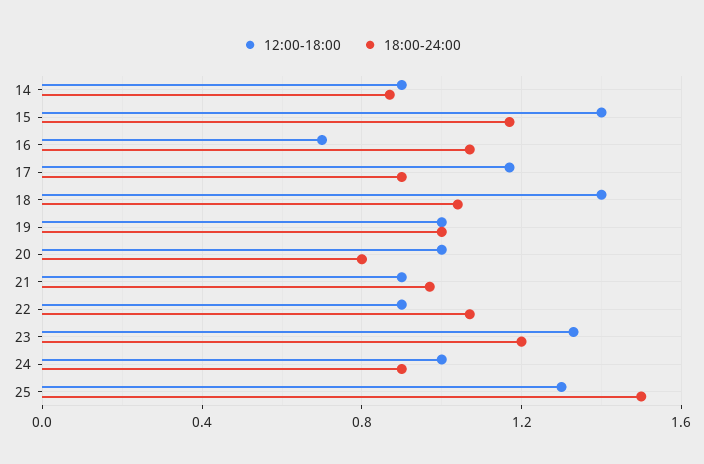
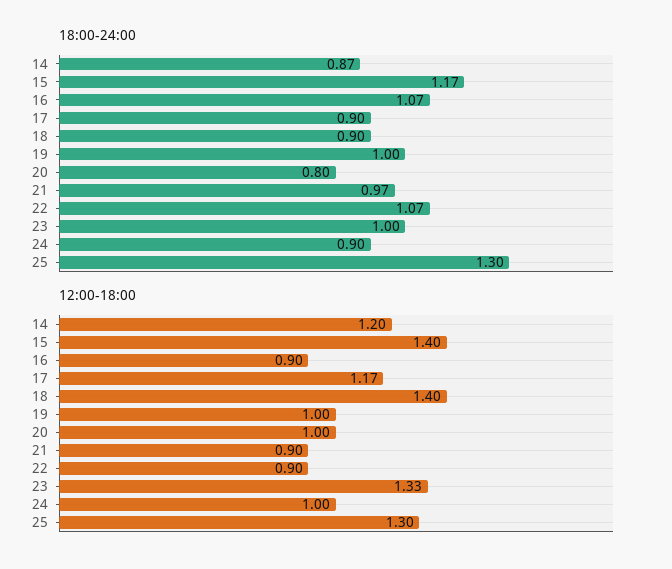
  {
    "12:00-18:00": {
-     "14": 0.9,
+     "14": 1.2,
      "15": 1.4,
-     "16": 0.7,
+     "16": 0.9,
      "17": 1.17,
      "18": 1.4,
      "19": 1,
      "20": 1,
      "21": 0.9,
      "22": 0.9,
      "23": 1.33,
      "24": 1,
      "25": 1.3
    },
    "18:00-24:00": {
      "14": 0.87,
      "15": 1.17,
      "16": 1.07,
      "17": 0.9,
-     "18": 1.05,
+     "18": 0.9,
      "19": 1,
      "20": 0.8,
      "21": 0.97,
      "22": 1.07,
-     "23": 1.2,
+     "23": 1,
      "24": 0.9,
-     "25": 1.5
+     "25": 1.3
    }
  }

